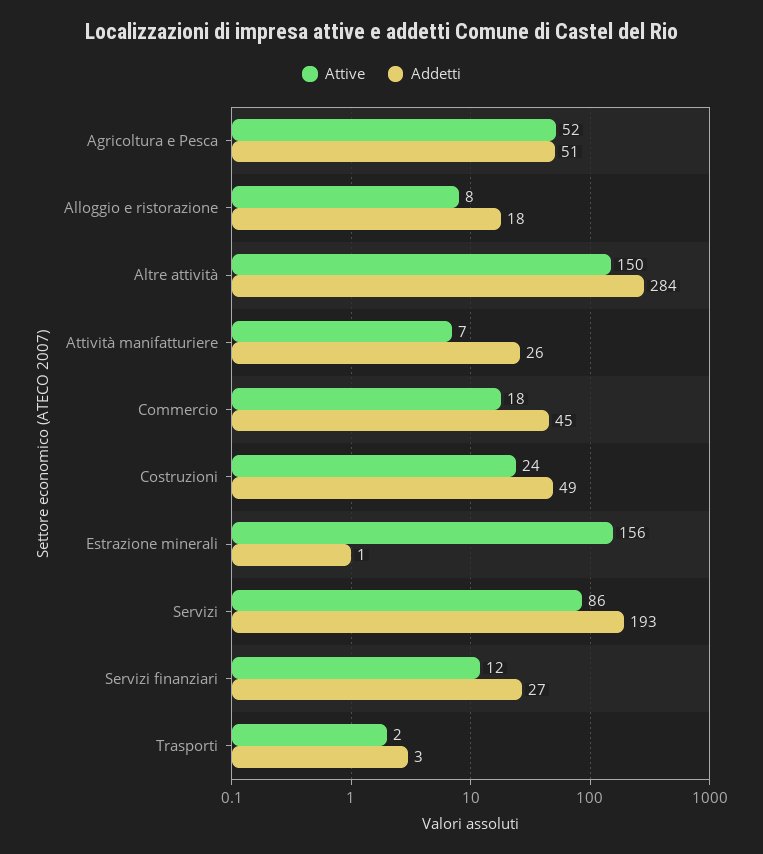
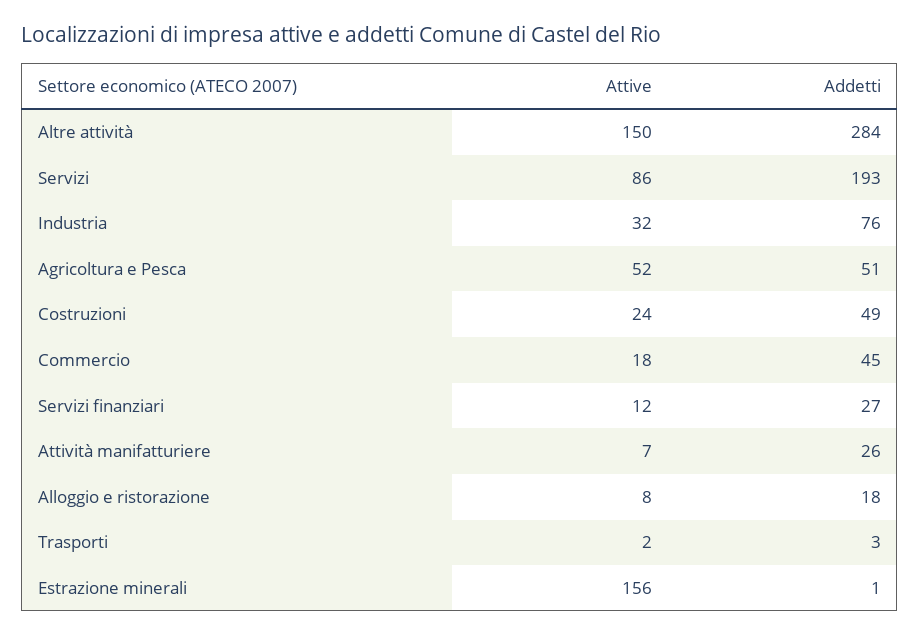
  {
    "Attive": {
      "Agricoltura e Pesca": 52,
      "Alloggio e ristorazione": 8,
      "Altre attività": 150,
      "Attività manifatturiere": 7,
      "Commercio": 18,
      "Costruzioni": 24,
      "Estrazione minerali": 156,
      "Servizi": 86,
      "Servizi finanziari": 12,
-     "Trasporti": 2
+     "Trasporti": 2,
+     "Industria": 32
    },
    "Addetti": {
      "Agricoltura e Pesca": 51,
      "Alloggio e ristorazione": 18,
      "Altre attività": 284,
      "Attività manifatturiere": 26,
      "Commercio": 45,
      "Costruzioni": 49,
      "Estrazione minerali": 1,
      "Servizi": 193,
      "Servizi finanziari": 27,
-     "Trasporti": 3
+     "Trasporti": 3,
+     "Industria": 76
    }
  }

